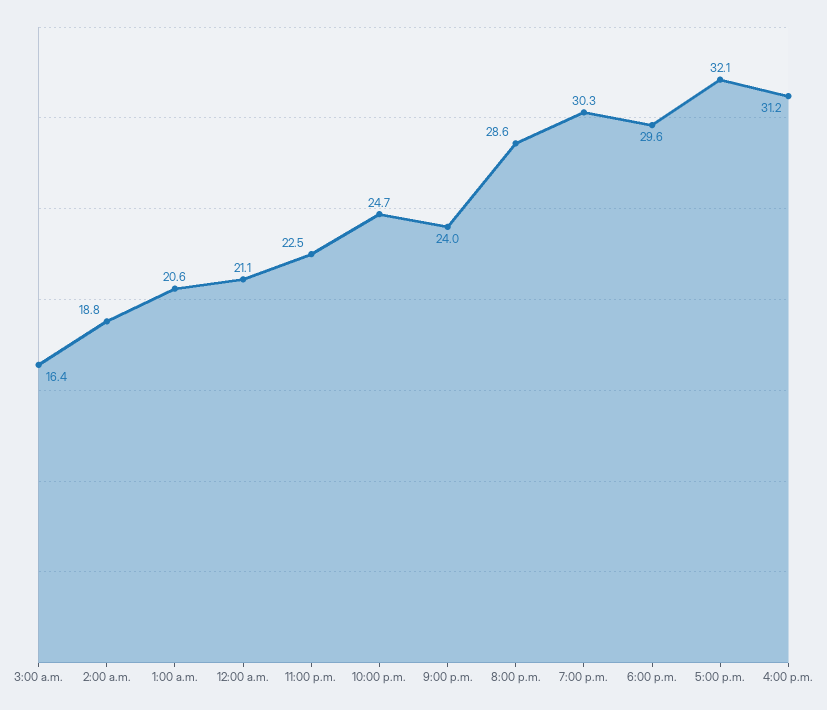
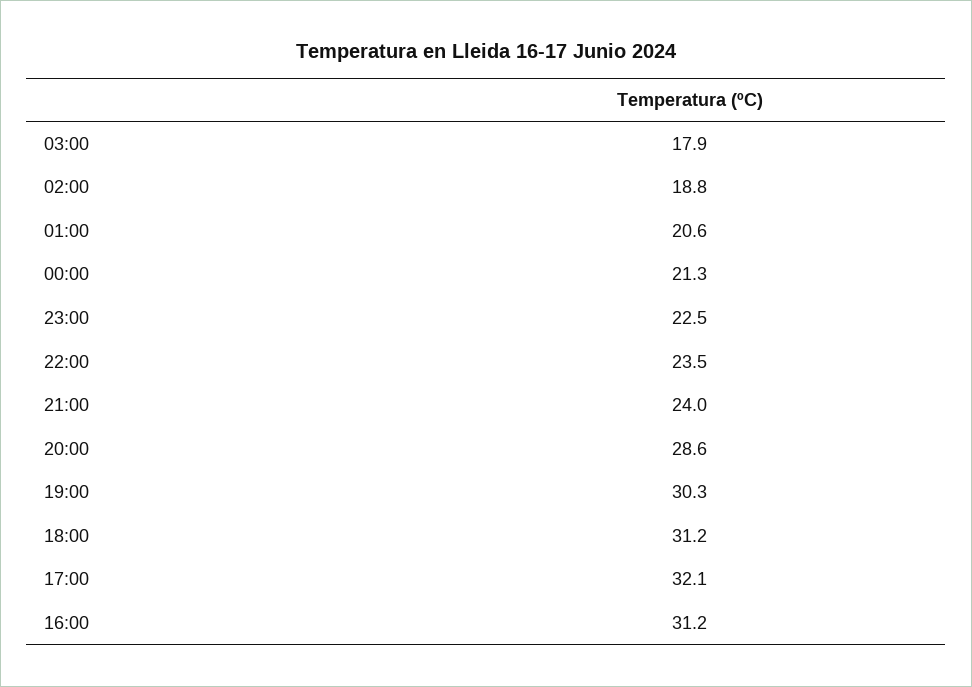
  {
-   "3:00 a.m.": 16.4,
+   "3:00 a.m.": 17.9,
    "2:00 a.m.": 18.8,
    "1:00 a.m.": 20.6,
-   "12:00 a.m.": 21.1,
+   "12:00 a.m.": 21.3,
    "11:00 p.m.": 22.5,
-   "10:00 p.m.": 24.7,
+   "10:00 p.m.": 23.5,
    "9:00 p.m.": 24,
    "8:00 p.m.": 28.6,
    "7:00 p.m.": 30.3,
-   "6:00 p.m.": 29.6,
+   "6:00 p.m.": 31.2,
    "5:00 p.m.": 32.1,
    "4:00 p.m.": 31.2
  }

